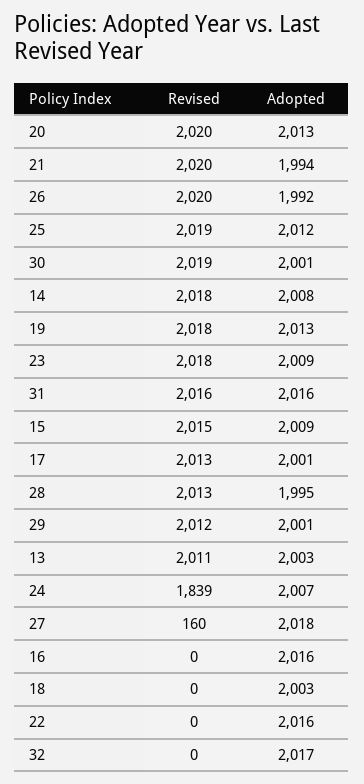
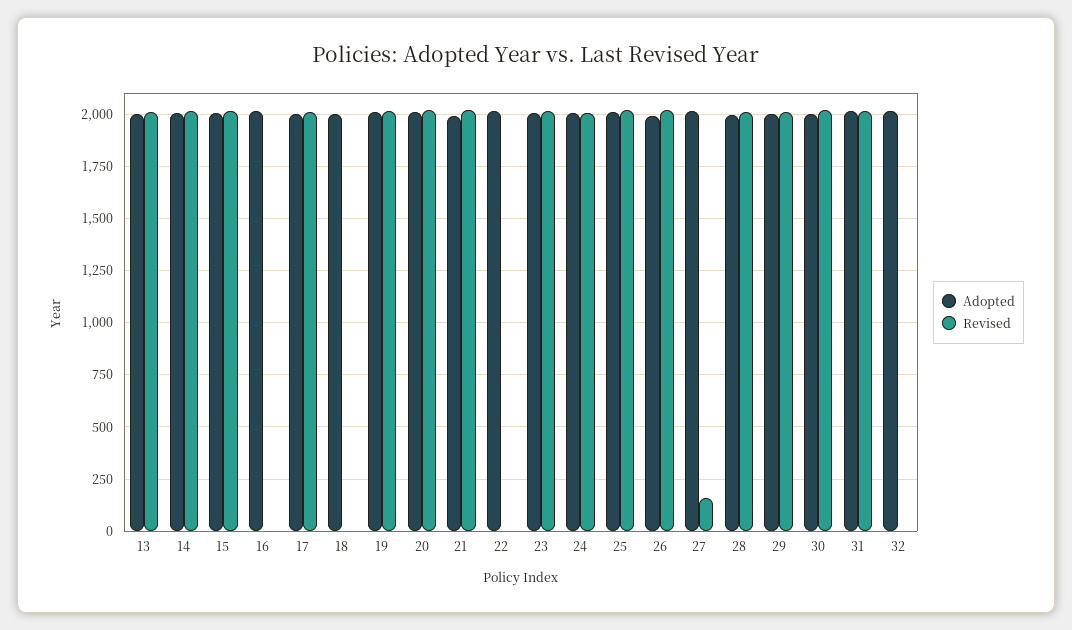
  {
    "Revised": {
      "20": 2020,
      "21": 2020,
      "26": 2020,
      "25": 2019,
      "30": 2019,
      "14": 2018,
      "19": 2018,
      "23": 2018,
      "31": 2016,
      "15": 2015,
      "17": 2013,
      "28": 2013,
      "29": 2012,
      "13": 2011,
-     "24": 1839,
+     "24": 2000,
      "27": 160,
      "16": 0,
      "18": 0,
      "22": 0,
      "32": 0
    },
    "Adopted": {
      "20": 2013,
      "21": 1994,
      "26": 1992,
      "25": 2012,
      "30": 2001,
      "14": 2008,
      "19": 2013,
      "23": 2009,
      "31": 2016,
      "15": 2009,
      "17": 2001,
      "28": 1995,
      "29": 2001,
      "13": 2003,
      "24": 2007,
      "27": 2018,
      "16": 2016,
      "18": 2003,
      "22": 2016,
      "32": 2017
    }
  }

